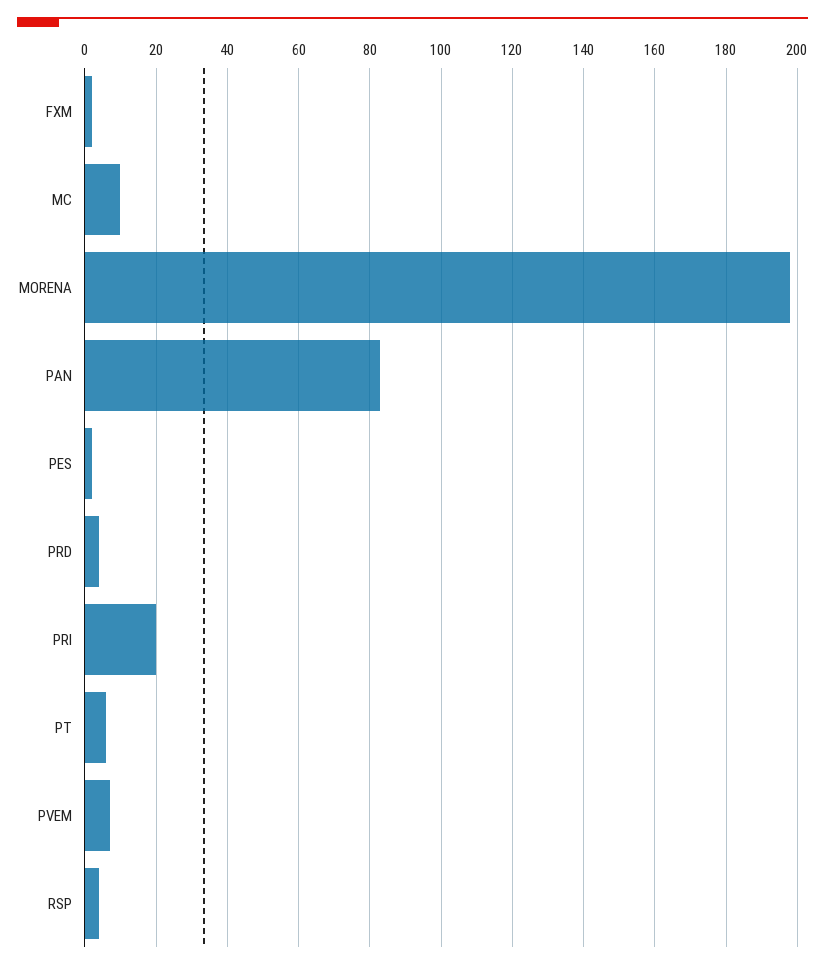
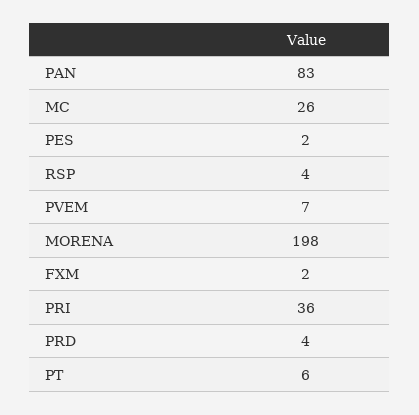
  {
    "FXM": 2,
-   "MC": 10,
+   "MC": 26,
    "MORENA": 198,
    "PAN": 83,
    "PES": 2,
    "PRD": 4,
-   "PRI": 20,
+   "PRI": 36,
    "PT": 6,
    "PVEM": 7,
    "RSP": 4
  }

